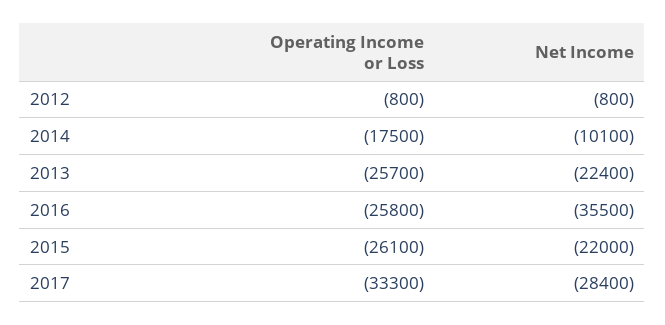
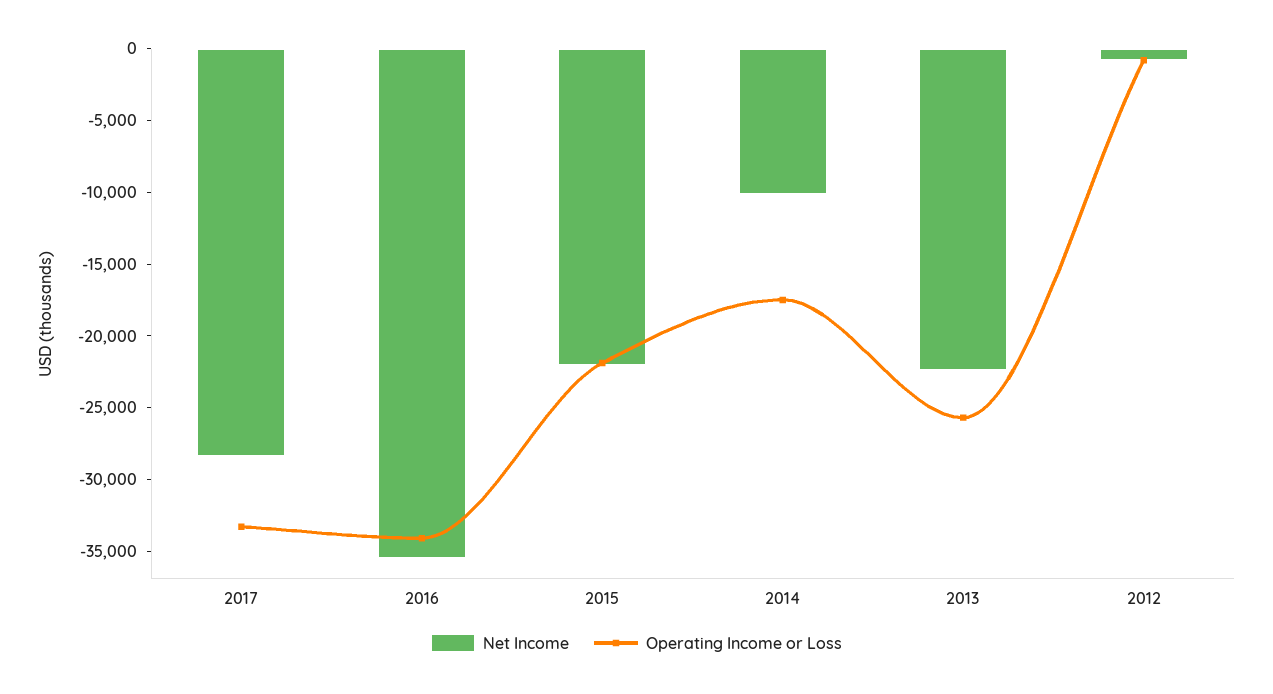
  {
    "Operating Income or Loss": {
      "2012": -800,
      "2014": -17500,
      "2013": -25700,
-     "2016": -25800,
+     "2016": -34000,
-     "2015": -26100,
+     "2015": -22000,
      "2017": -33300
    },
    "Net Income": {
      "2012": -800,
      "2014": -10100,
      "2013": -22400,
      "2016": -35500,
      "2015": -22000,
      "2017": -28400
    }
  }

